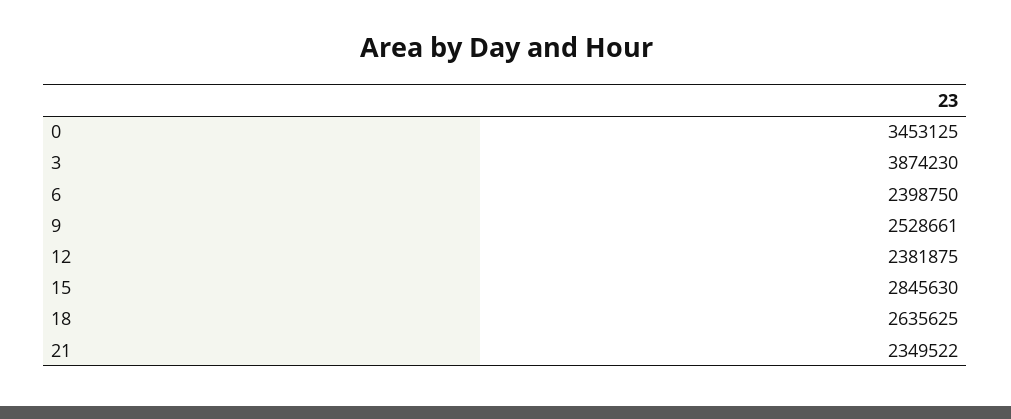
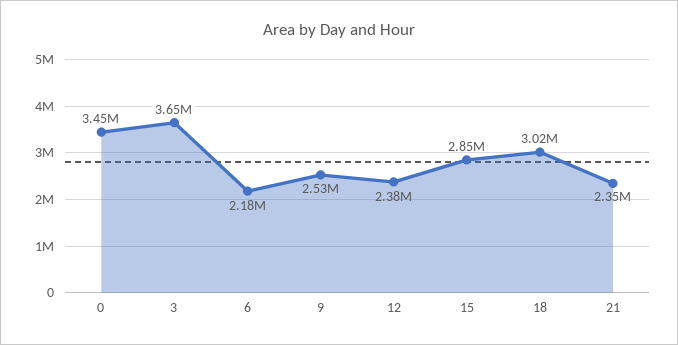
  {
    "0": 3453125,
-   "3": 3874230,
+   "3": 3650000,
-   "6": 2398750,
+   "6": 2180000,
    "9": 2528661,
    "12": 2381875,
    "15": 2845630,
-   "18": 2635625,
+   "18": 3020000,
    "21": 2349522
  }

